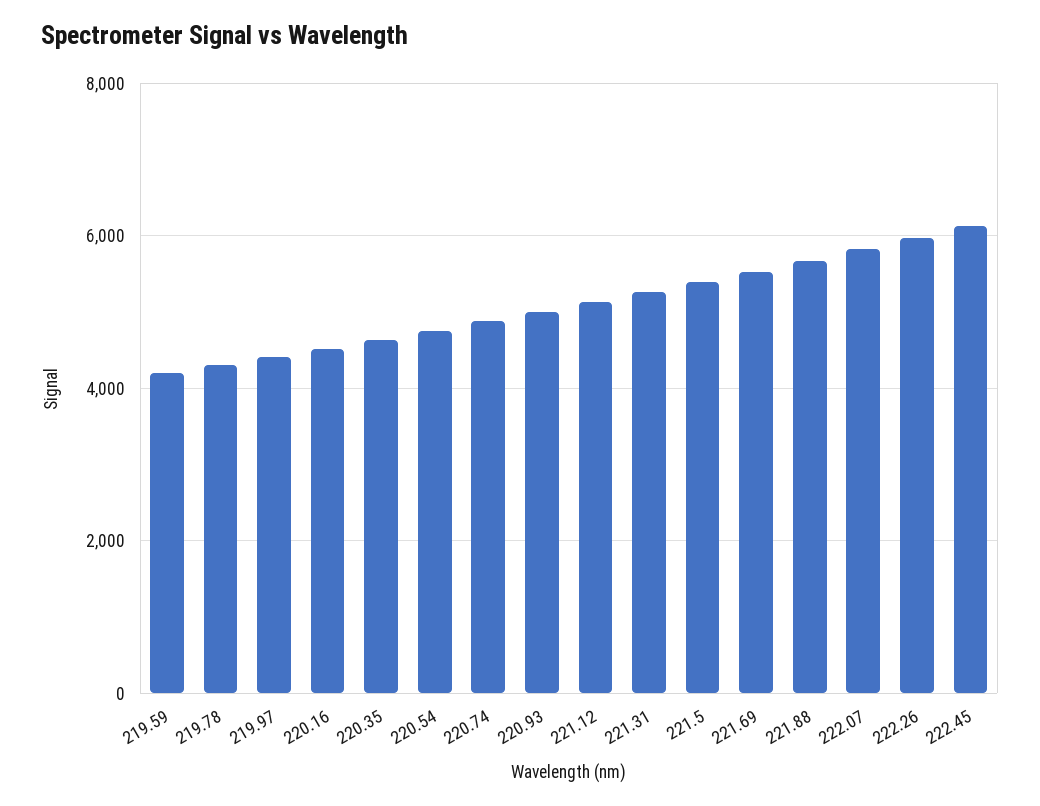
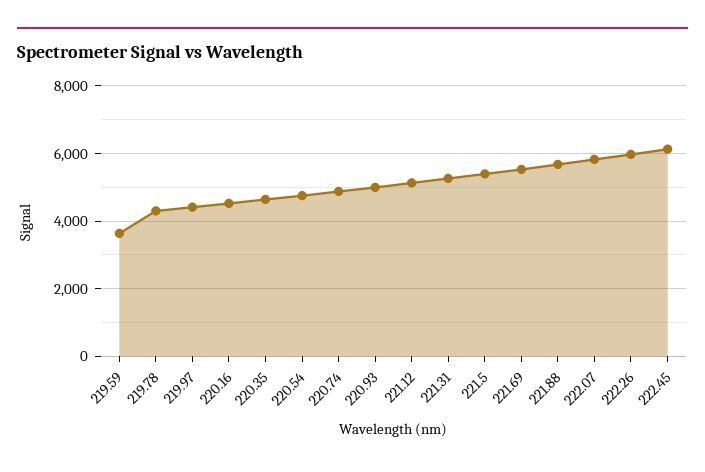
  {
-   "219.59": 4200,
+   "219.59": 3600,
    "219.78": 4400,
    "219.97": 4400,
    "220.16": 4600,
    "220.35": 4600,
    "220.54": 4800,
    "220.74": 4800,
    "220.93": 5000,
    "221.12": 5200,
    "221.31": 5200,
    "221.5": 5400,
    "221.69": 5600,
    "221.88": 5600,
    "222.07": 5800,
    "222.26": 6000,
    "222.45": 6200
  }

